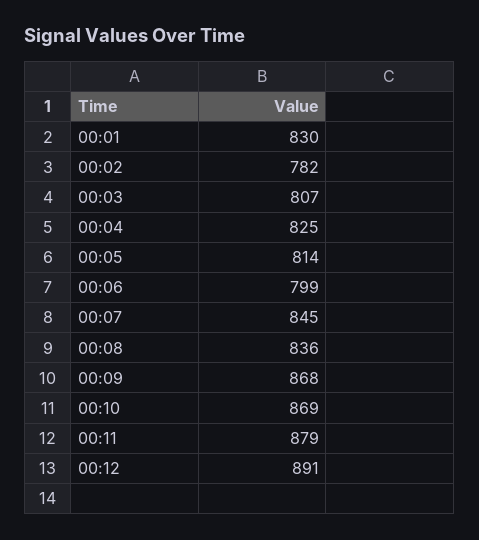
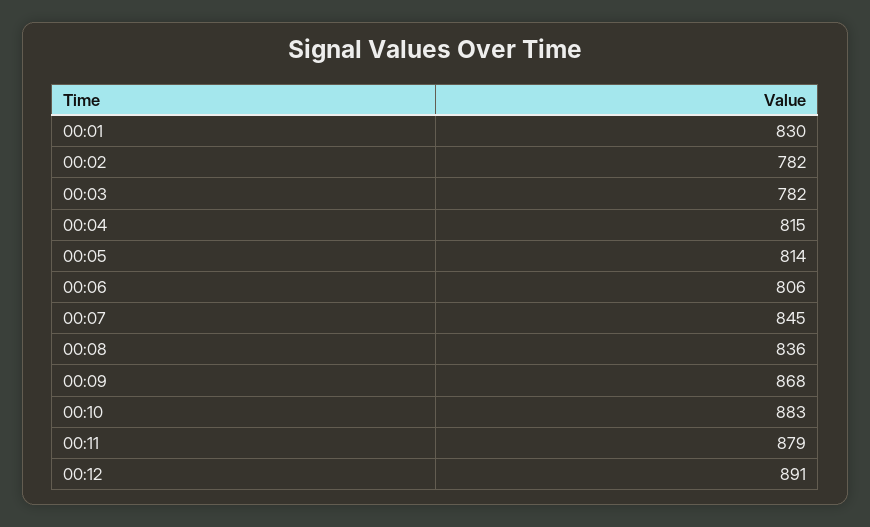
  {
    "00:01": 830,
    "00:02": 782,
-   "00:03": 807,
+   "00:03": 782,
-   "00:04": 825,
+   "00:04": 815,
    "00:05": 814,
-   "00:06": 799,
+   "00:06": 806,
    "00:07": 845,
    "00:08": 836,
    "00:09": 868,
-   "00:10": 869,
+   "00:10": 883,
    "00:11": 879,
    "00:12": 891
  }

